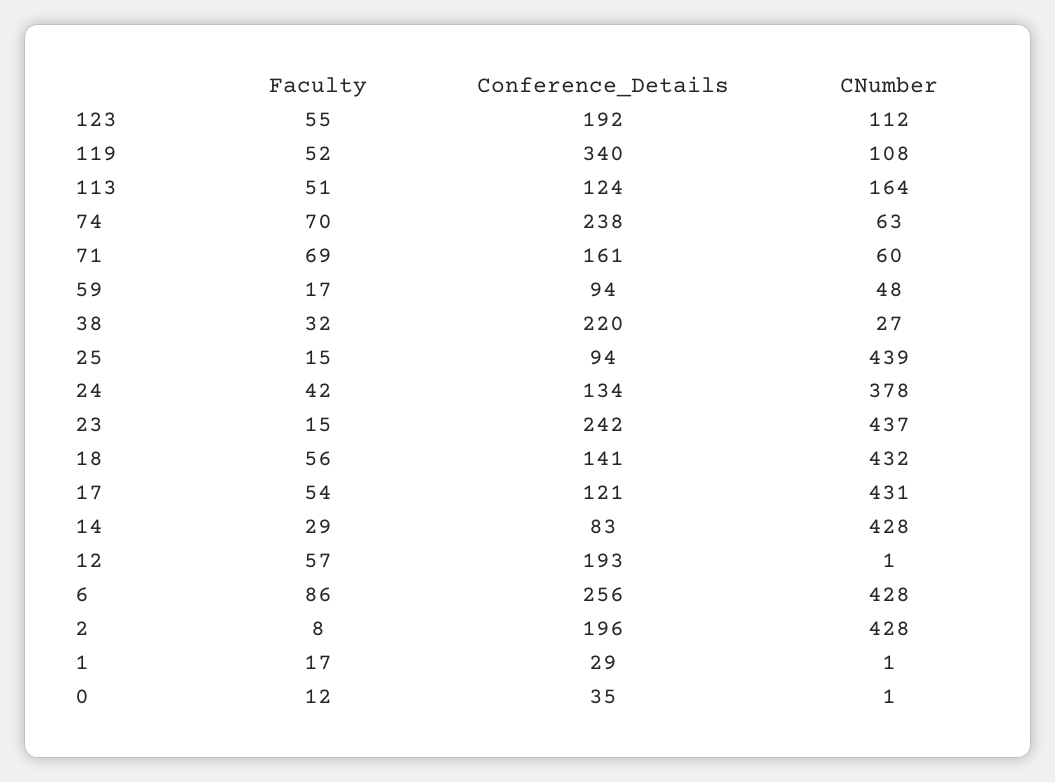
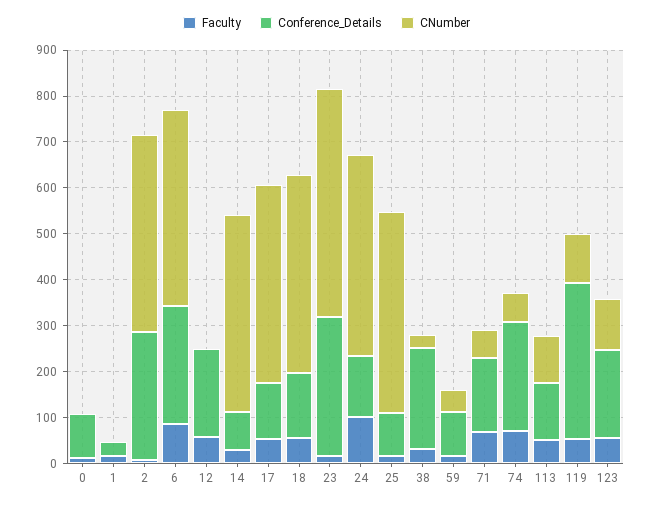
  {
    "Faculty": {
      "123": 55,
      "119": 52,
      "113": 51,
      "74": 70,
      "71": 69,
      "59": 17,
      "38": 32,
      "25": 15,
-     "24": 42,
+     "24": 100,
      "23": 15,
      "18": 56,
      "17": 54,
      "14": 29,
      "12": 57,
      "6": 86,
      "2": 8,
      "1": 17,
      "0": 12
    },
    "Conference_Details": {
      "123": 192,
      "119": 340,
      "113": 124,
      "74": 238,
      "71": 161,
      "59": 94,
      "38": 220,
      "25": 94,
      "24": 134,
-     "23": 242,
+     "23": 300,
      "18": 141,
      "17": 121,
      "14": 83,
      "12": 193,
      "6": 256,
-     "2": 196,
+     "2": 280,
      "1": 29,
-     "0": 35
+     "0": 100
    },
    "CNumber": {
      "123": 112,
      "119": 108,
-     "113": 164,
+     "113": 100,
      "74": 63,
      "71": 60,
      "59": 48,
      "38": 27,
      "25": 439,
-     "24": 378,
+     "24": 440,
-     "23": 437,
+     "23": 500,
      "18": 432,
      "17": 431,
      "14": 428,
      "12": 1,
      "6": 428,
      "2": 428,
      "1": 1,
      "0": 1
    }
  }

